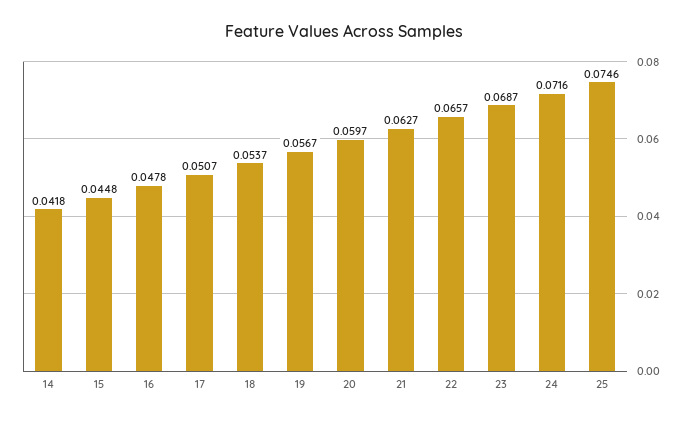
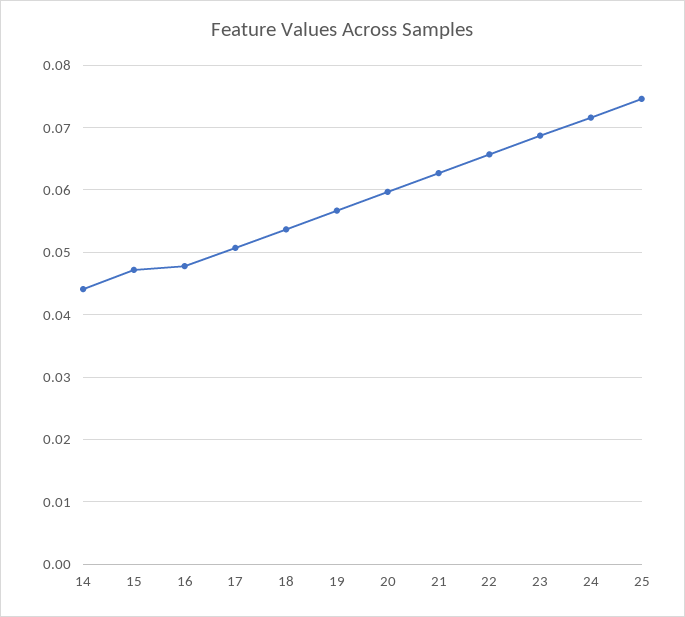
  {
-   "14": 0.0418,
+   "14": 0.044,
-   "15": 0.0448,
+   "15": 0.047,
    "16": 0.0478,
    "17": 0.0507,
    "18": 0.0537,
    "19": 0.0567,
    "20": 0.0597,
    "21": 0.0627,
    "22": 0.0657,
    "23": 0.0687,
    "24": 0.0716,
    "25": 0.0746
  }

